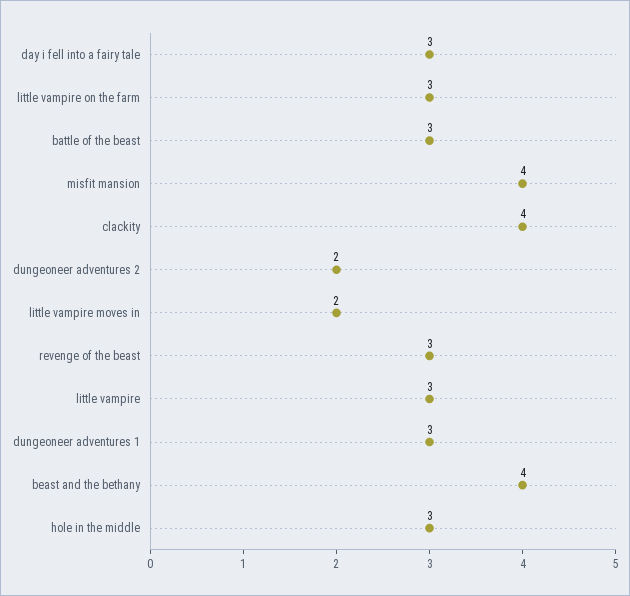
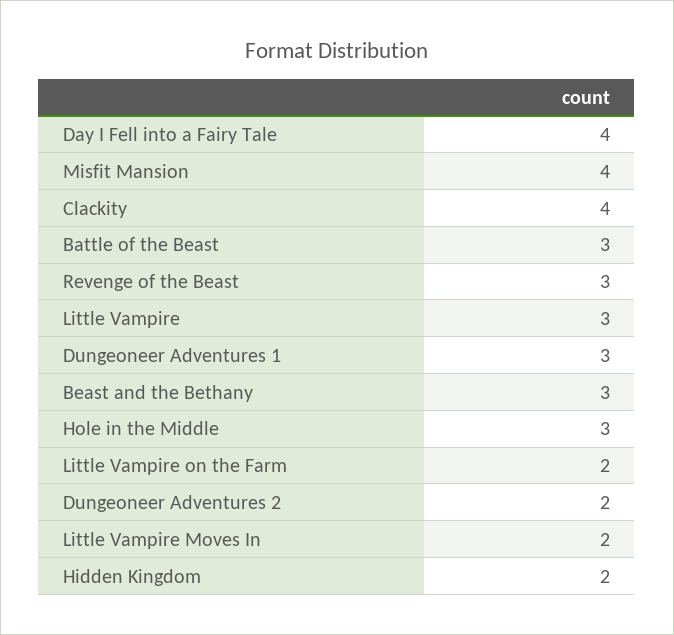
  {
-   "day i fell into a fairy tale": 3,
+   "day i fell into a fairy tale": 4,
-   "little vampire on the farm": 3,
+   "little vampire on the farm": 2,
    "battle of the beast": 3,
    "misfit mansion": 4,
    "clackity": 4,
    "dungeoneer adventures 2": 2,
    "little vampire moves in": 2,
    "revenge of the beast": 3,
    "little vampire": 3,
    "dungeoneer adventures 1": 3,
-   "beast and the bethany": 4,
+   "beast and the bethany": 3,
-   "hole in the middle": 3
+   "hole in the middle": 3,
+   "Hidden Kingdom": 2
  }

